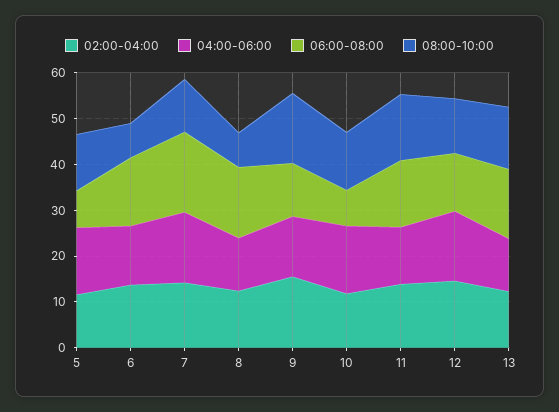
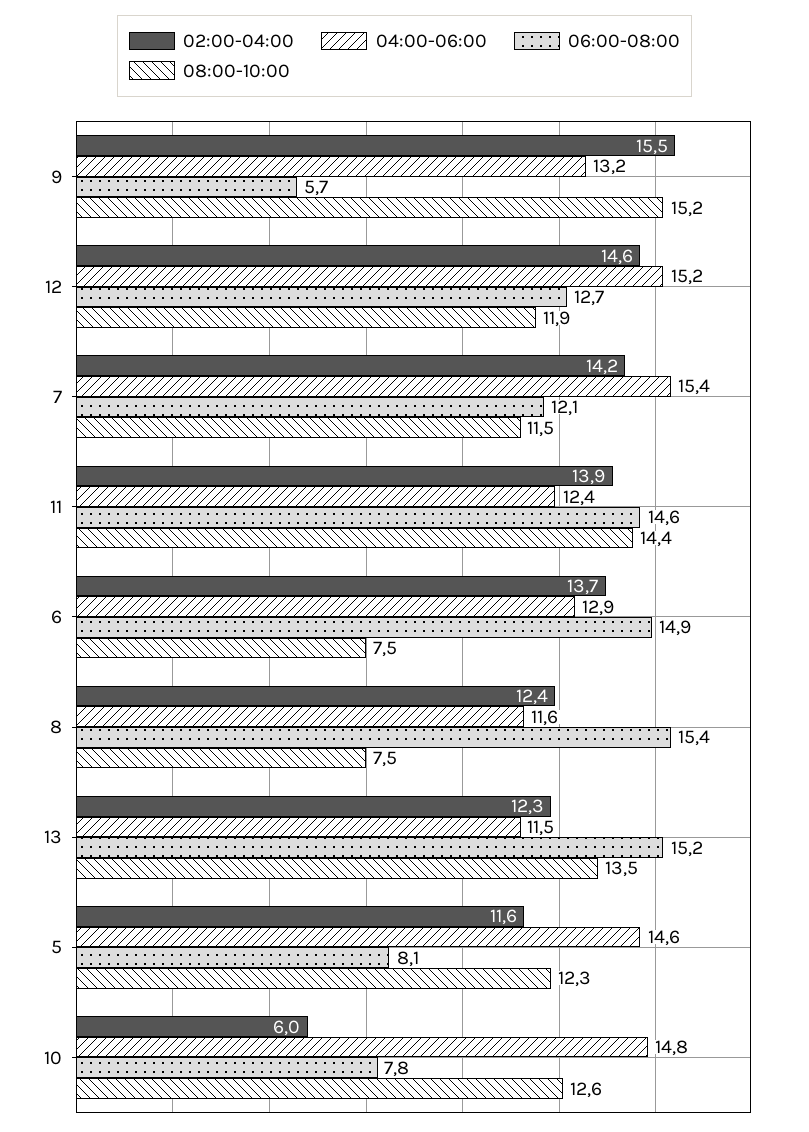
  {
    "02:00-04:00": {
      "5": 11.6,
      "6": 13.7,
      "7": 14.2,
      "8": 12.4,
      "9": 15.5,
-     "10": 12,
+     "10": 6,
      "11": 13.9,
      "12": 14.6,
      "13": 12.3
    },
    "04:00-06:00": {
      "5": 14.6,
      "6": 12.9,
      "7": 15.4,
      "8": 11.6,
      "9": 13.2,
      "10": 14.8,
      "11": 12.4,
      "12": 15.2,
      "13": 11.5
    },
    "06:00-08:00": {
      "5": 8.1,
      "6": 14.9,
-     "7": 18,
+     "7": 12.1,
      "8": 15.4,
-     "9": 12,
+     "9": 5.7,
      "10": 7.8,
      "11": 14.6,
      "12": 12.7,
      "13": 15.2
    },
    "08:00-10:00": {
      "5": 12.3,
      "6": 7.5,
      "7": 11.5,
      "8": 7.5,
      "9": 15.2,
      "10": 12.6,
      "11": 14.4,
      "12": 11.9,
      "13": 13.5
    }
  }

